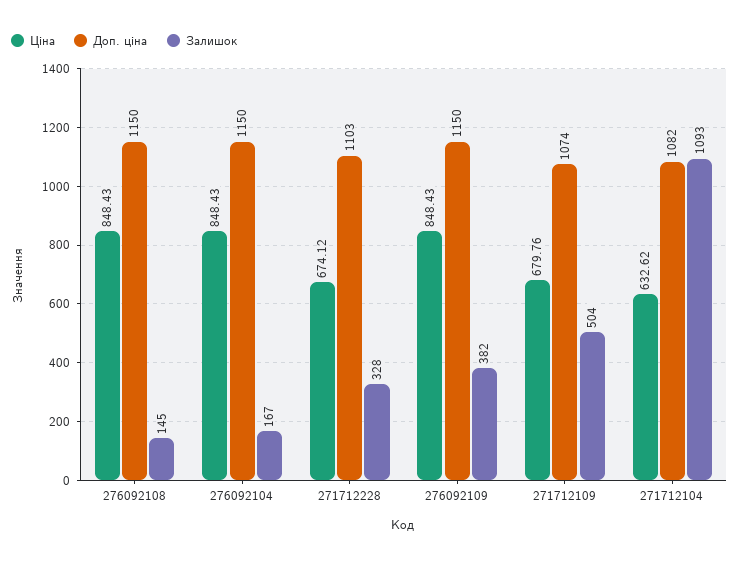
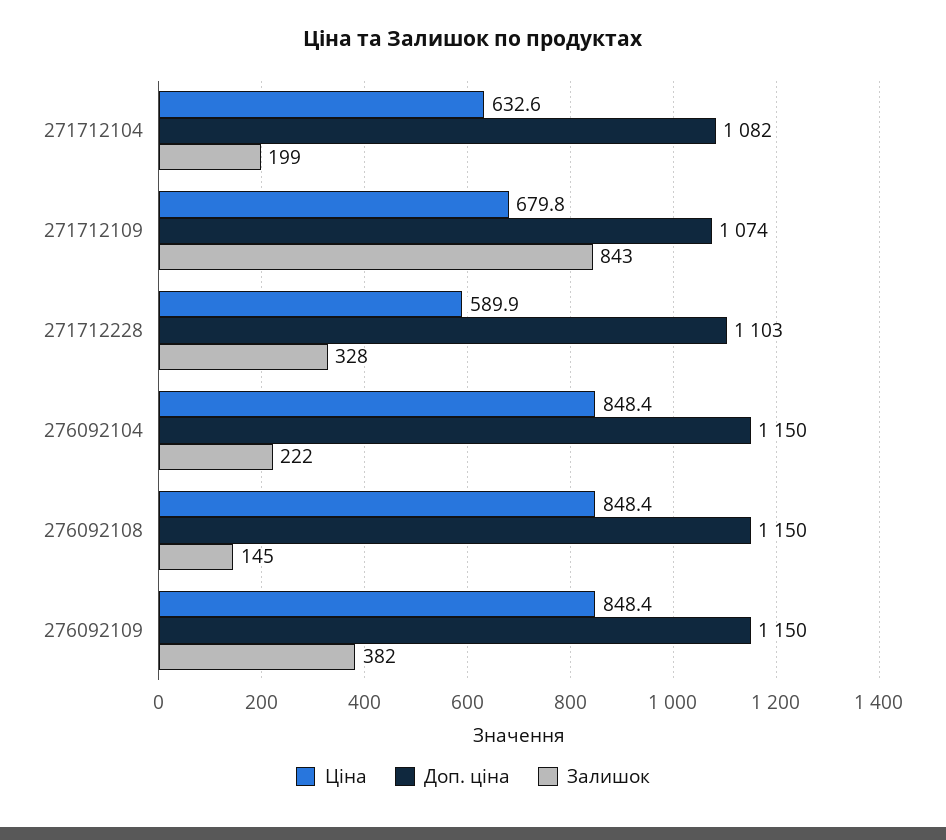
  {
    "Ціна": {
      "276092108": 848.43,
      "276092104": 848.43,
-     "271712228": 674.12,
+     "271712228": 589.9,
      "276092109": 848.43,
      "271712109": 679.76,
      "271712104": 632.62
    },
    "Доп. ціна": {
      "276092108": 1150,
      "276092104": 1150,
      "271712228": 1103,
      "276092109": 1150,
      "271712109": 1074,
      "271712104": 1082
    },
    "Залишок": {
      "276092108": 145,
-     "276092104": 167,
+     "276092104": 222,
      "271712228": 328,
      "276092109": 382,
-     "271712109": 504,
+     "271712109": 843,
-     "271712104": 1093
+     "271712104": 199
    }
  }

